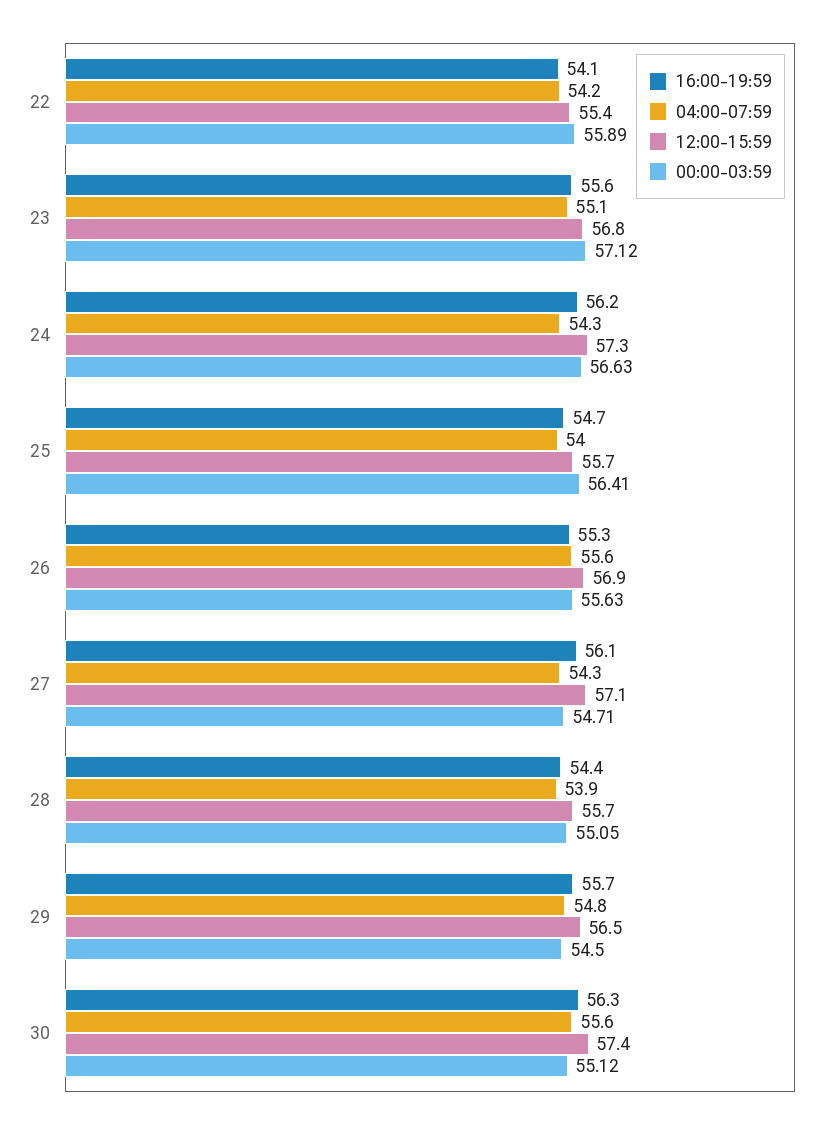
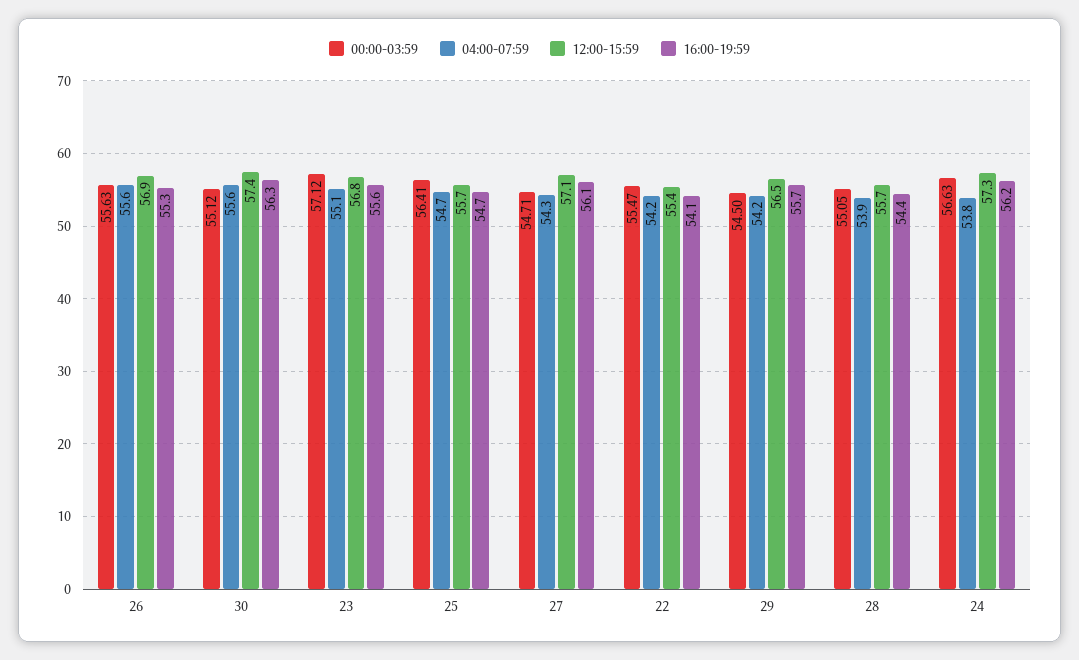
  {
    "16:00-19:59": {
      "22": 54.1,
      "23": 55.6,
      "24": 56.2,
      "25": 54.7,
      "26": 55.3,
      "27": 56.1,
      "28": 54.4,
      "29": 55.7,
      "30": 56.3
    },
    "04:00-07:59": {
      "22": 54.2,
      "23": 55.1,
-     "24": 54.3,
+     "24": 53.8,
-     "25": 54,
+     "25": 54.7,
      "26": 55.6,
      "27": 54.3,
      "28": 53.9,
-     "29": 54.8,
+     "29": 54.2,
      "30": 55.6
    },
    "12:00-15:59": {
      "22": 55.4,
      "23": 56.8,
      "24": 57.3,
      "25": 55.7,
      "26": 56.9,
      "27": 57.1,
      "28": 55.7,
      "29": 56.5,
      "30": 57.4
    },
    "00:00-03:59": {
-     "22": 55.89,
+     "22": 55.47,
      "23": 57.12,
      "24": 56.63,
      "25": 56.41,
      "26": 55.63,
      "27": 54.71,
      "28": 55.05,
      "29": 54.5,
      "30": 55.12
    }
  }

